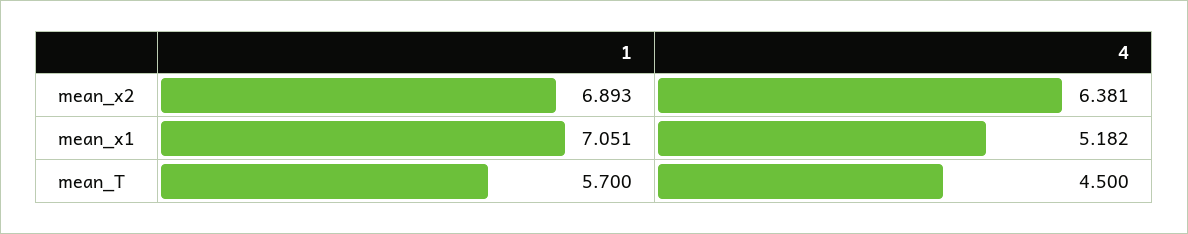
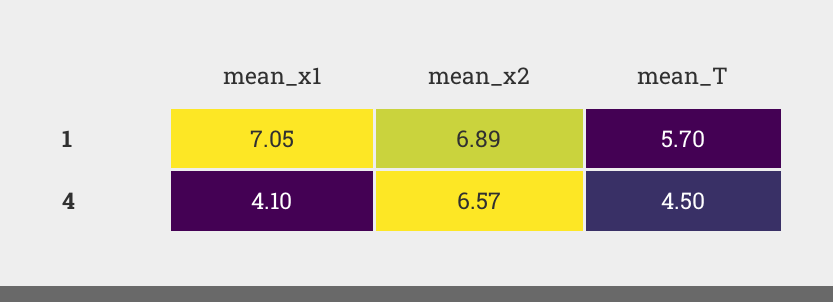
  {
    "1": {
      "mean_x2": 6.893,
      "mean_x1": 7.051,
      "mean_T": 5.7
    },
    "4": {
-     "mean_x2": 6.381,
+     "mean_x2": 6.57,
-     "mean_x1": 5.182,
+     "mean_x1": 4.1,
      "mean_T": 4.5
    }
  }

